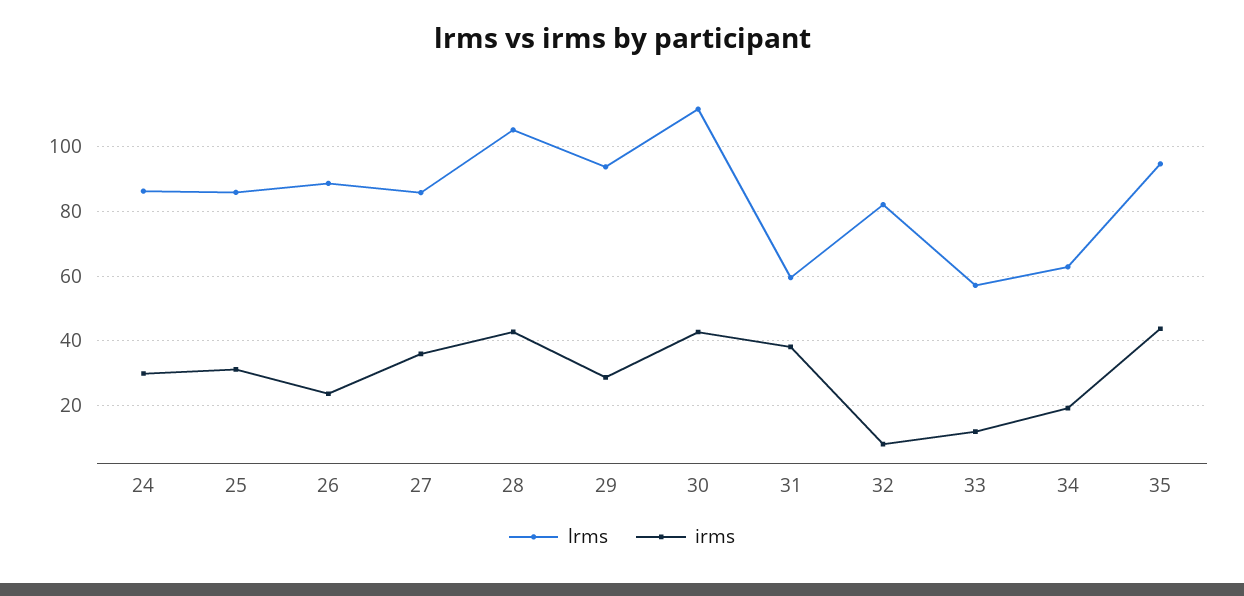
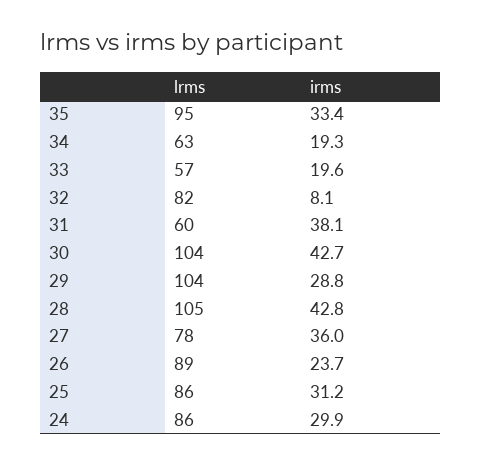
  {
    "lrms": {
      "24": 86,
      "25": 86,
      "26": 89,
-     "27": 86,
+     "27": 78,
      "28": 105,
-     "29": 94,
+     "29": 104,
-     "30": 112,
+     "30": 104,
      "31": 60,
      "32": 82,
      "33": 57,
      "34": 63,
      "35": 95
    },
    "irms": {
      "24": 29.9,
      "25": 31.2,
      "26": 23.7,
      "27": 36,
      "28": 42.8,
      "29": 28.8,
      "30": 42.7,
      "31": 38.1,
      "32": 8.1,
-     "33": 12,
+     "33": 19.6,
      "34": 19.3,
-     "35": 44
+     "35": 33.4
    }
  }

